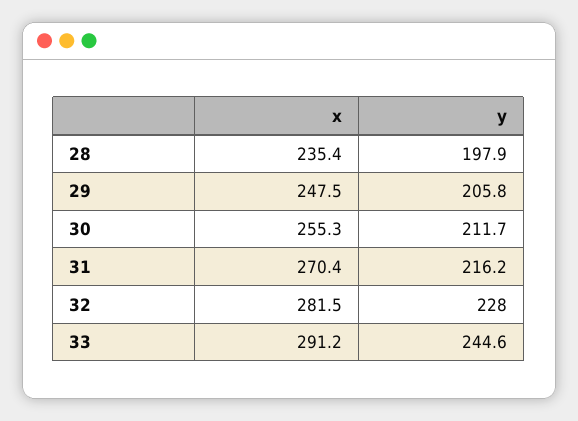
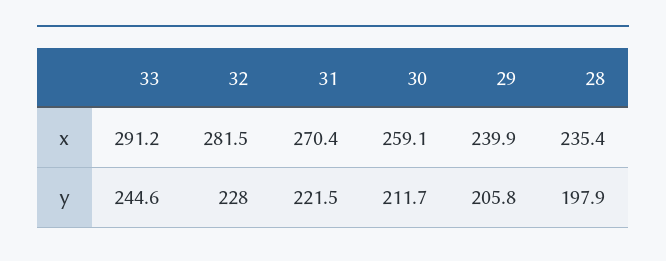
  {
    "x": {
      "28": 235.4,
-     "29": 247.5,
+     "29": 239.9,
-     "30": 255.3,
+     "30": 259.1,
      "31": 270.4,
      "32": 281.5,
      "33": 291.2
    },
    "y": {
      "28": 197.9,
      "29": 205.8,
      "30": 211.7,
-     "31": 216.2,
+     "31": 221.5,
      "32": 228,
      "33": 244.6
    }
  }

